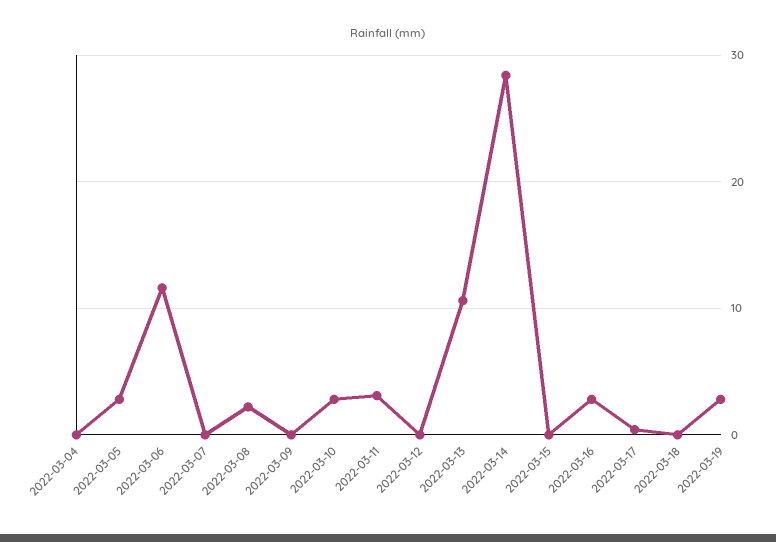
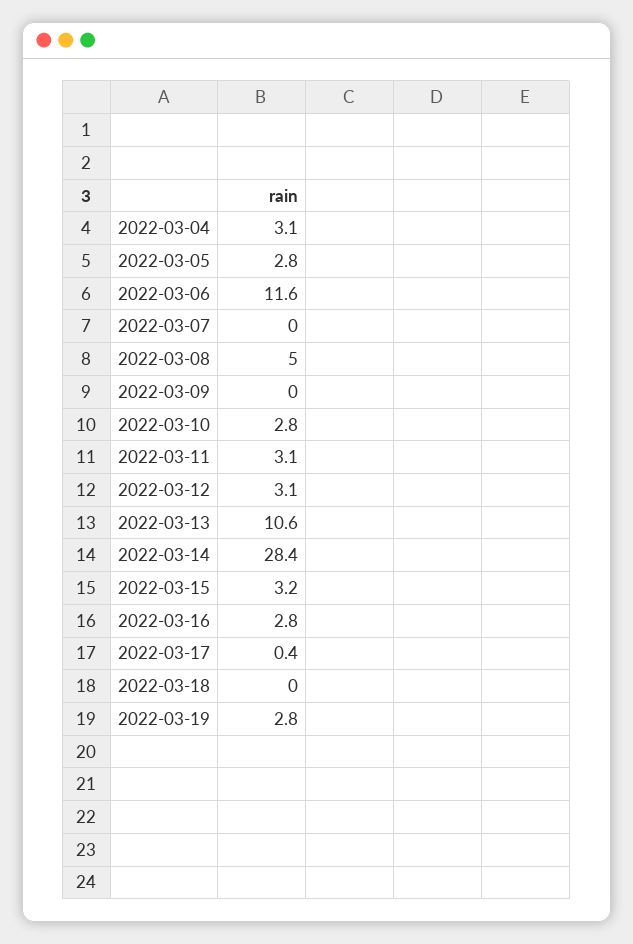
  {
-   "2022-03-04": 0,
+   "2022-03-04": 3.1,
    "2022-03-05": 2.8,
    "2022-03-06": 11.6,
    "2022-03-07": 0,
-   "2022-03-08": 2,
+   "2022-03-08": 5,
    "2022-03-09": 0,
    "2022-03-10": 2.8,
    "2022-03-11": 3.1,
-   "2022-03-12": 0,
+   "2022-03-12": 3.1,
    "2022-03-13": 10.6,
    "2022-03-14": 28.4,
-   "2022-03-15": 0,
+   "2022-03-15": 3.2,
    "2022-03-16": 2.8,
    "2022-03-17": 0.4,
    "2022-03-18": 0,
    "2022-03-19": 2.8
  }

